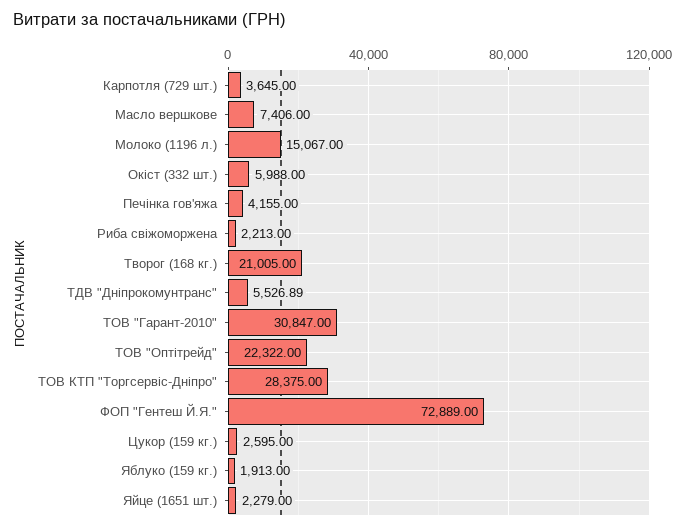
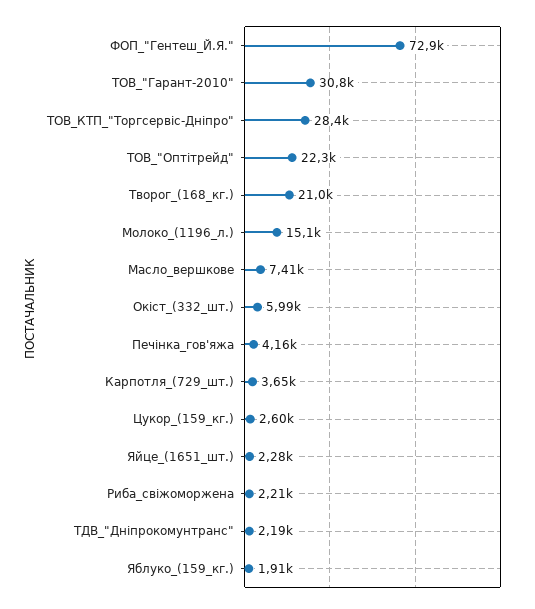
  {
    "Карпотля (729 шт.)": 3645,
    "Масло вершкове": 7406,
    "Молоко (1196 л.)": 15067,
    "Окіст (332 шт.)": 5988,
    "Печінка гов'яжа": 4155,
    "Риба свіжоморжена": 2213,
    "Творог (168 кг.)": 21005,
-   "ТДВ \"Дніпрокомунтранс\"": 5526.89,
+   "ТДВ \"Дніпрокомунтранс\"": 2190,
    "ТОВ \"Гарант-2010\"": 30847,
    "ТОВ \"Оптітрейд\"": 22322,
    "ТОВ КТП \"Торгсервіс-Дніпро\"": 28375,
    "ФОП \"Гентеш Й.Я.\"": 72889,
    "Цукор (159 кг.)": 2595,
    "Яблуко (159 кг.)": 1913,
    "Яйце (1651 шт.)": 2279
  }

